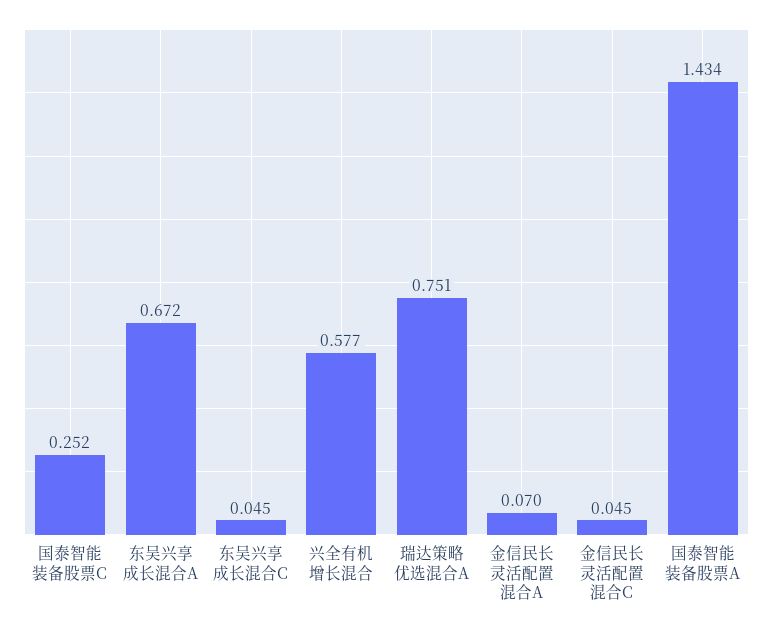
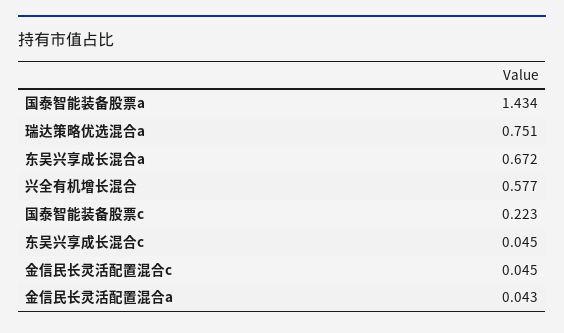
  {
-   "国泰智能装备股票C": 0.252,
+   "国泰智能装备股票C": 0.223,
    "东吴兴享成长混合A": 0.672,
    "东吴兴享成长混合C": 0.045,
    "兴全有机增长混合": 0.577,
    "瑞达策略优选混合A": 0.751,
-   "金信民长灵活配置混合A": 0.07,
+   "金信民长灵活配置混合A": 0.043,
    "金信民长灵活配置混合C": 0.045,
    "国泰智能装备股票A": 1.434
  }

